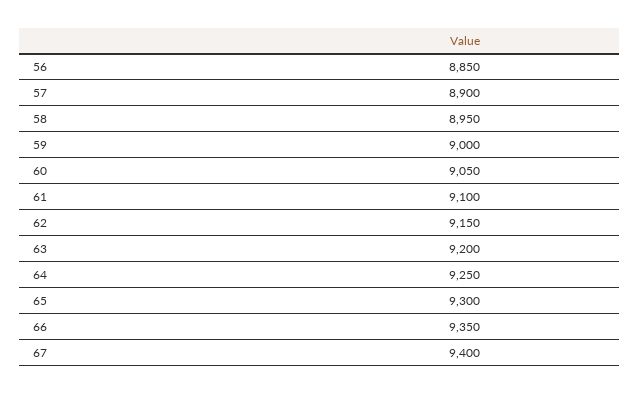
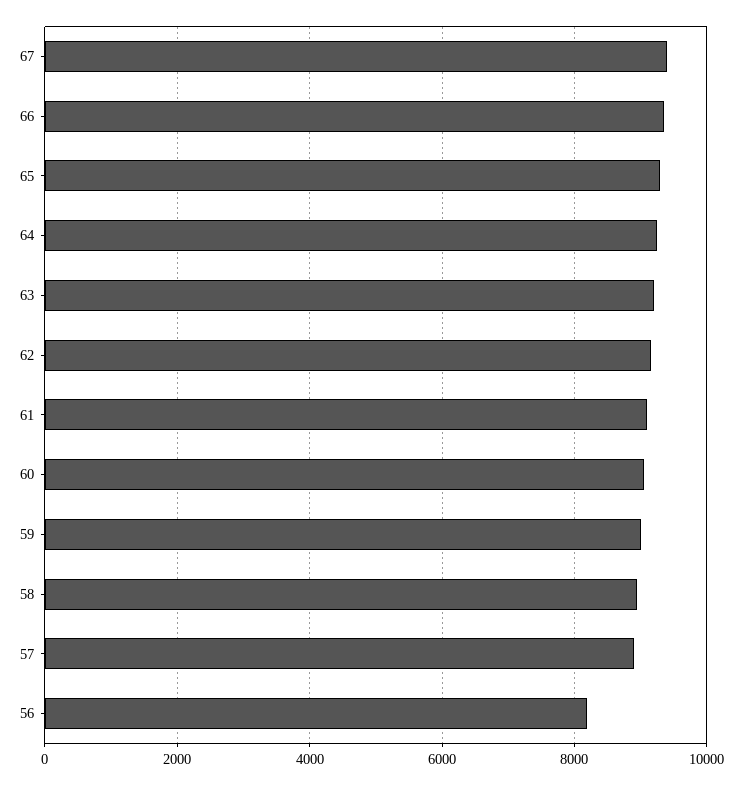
  {
-   "56": 8850,
+   "56": 8200,
    "57": 8900,
    "58": 8950,
    "59": 9000,
    "60": 9050,
    "61": 9100,
    "62": 9150,
    "63": 9200,
    "64": 9250,
    "65": 9300,
    "66": 9350,
    "67": 9400
  }

